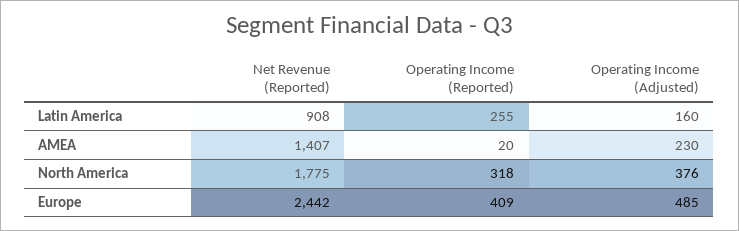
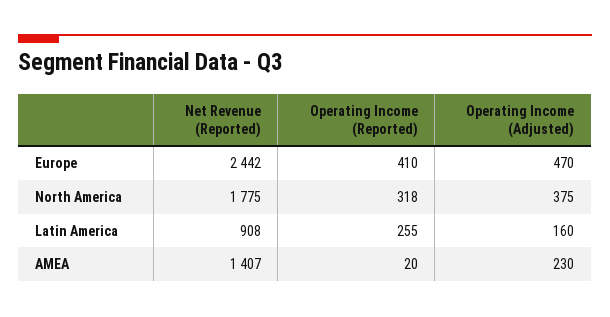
  {
    "Net Revenue (Reported)": {
      "Latin America": 908,
      "AMEA": 1407,
      "North America": 1775,
      "Europe": 2442
    },
    "Operating Income (Reported)": {
      "Latin America": 255,
      "AMEA": 20,
      "North America": 318,
-     "Europe": 409
+     "Europe": 410
    },
    "Operating Income (Adjusted)": {
      "Latin America": 160,
      "AMEA": 230,
-     "North America": 376,
+     "North America": 375,
-     "Europe": 485
+     "Europe": 470
    }
  }

